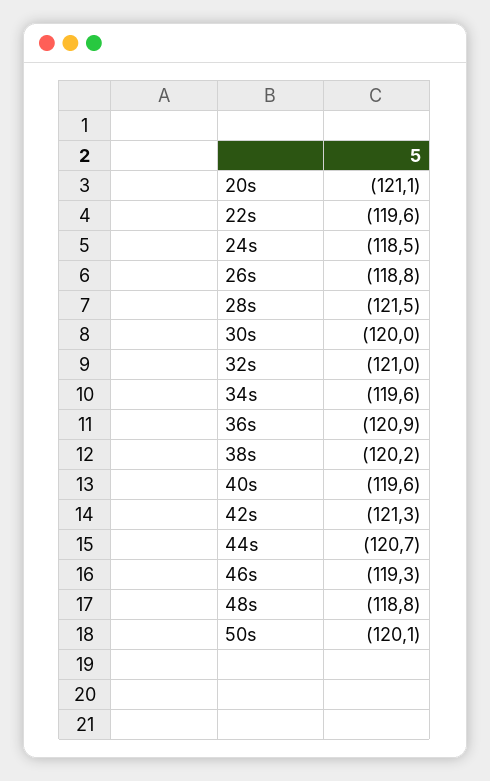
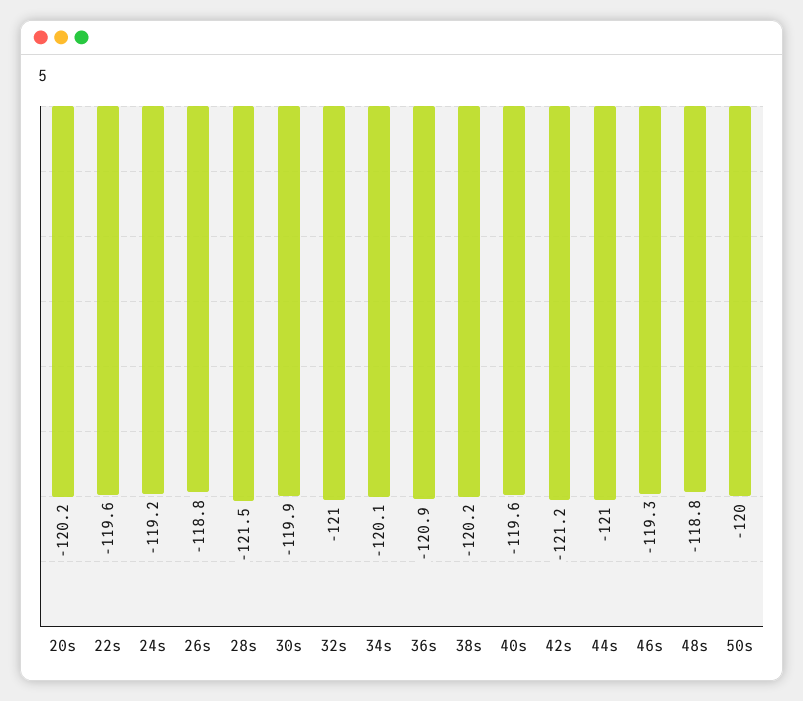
  {
-   "20s": -121.1,
+   "20s": -120.2,
    "22s": -119.6,
-   "24s": -118.5,
+   "24s": -119.2,
    "26s": -118.8,
    "28s": -121.5,
-   "30s": -120,
+   "30s": -119.9,
    "32s": -121,
-   "34s": -119.6,
+   "34s": -120.1,
    "36s": -120.9,
    "38s": -120.2,
    "40s": -119.6,
-   "42s": -121.3,
+   "42s": -121.2,
-   "44s": -120.7,
+   "44s": -121,
    "46s": -119.3,
    "48s": -118.8,
-   "50s": -120.1
+   "50s": -120
  }

